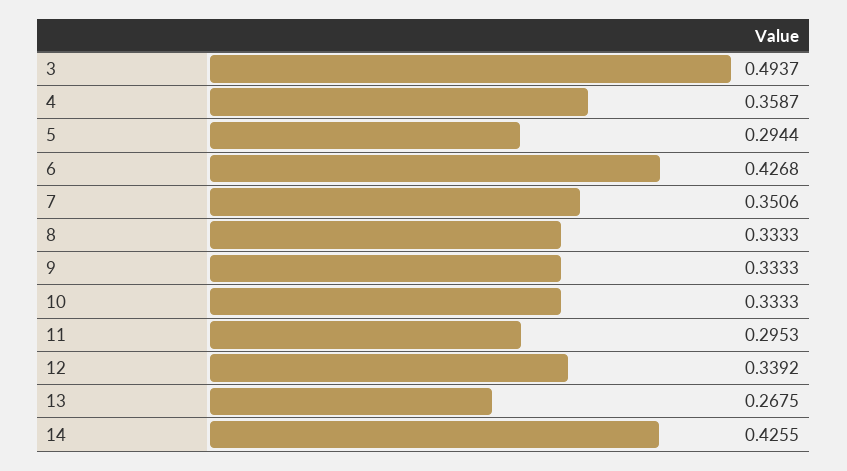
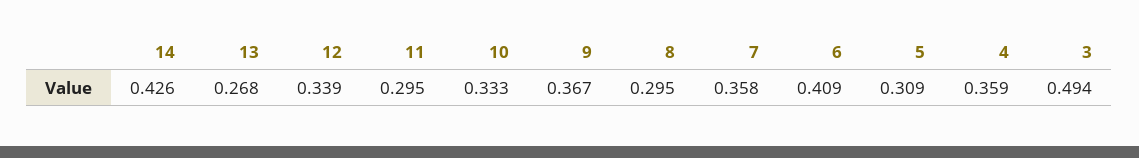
  {
    "3": 0.4937,
    "4": 0.3587,
-   "5": 0.2944,
+   "5": 0.309,
-   "6": 0.4268,
+   "6": 0.409,
-   "7": 0.3506,
+   "7": 0.358,
-   "8": 0.3333,
+   "8": 0.295,
-   "9": 0.3333,
+   "9": 0.367,
    "10": 0.3333,
    "11": 0.2953,
    "12": 0.3392,
    "13": 0.2675,
    "14": 0.4255
  }

